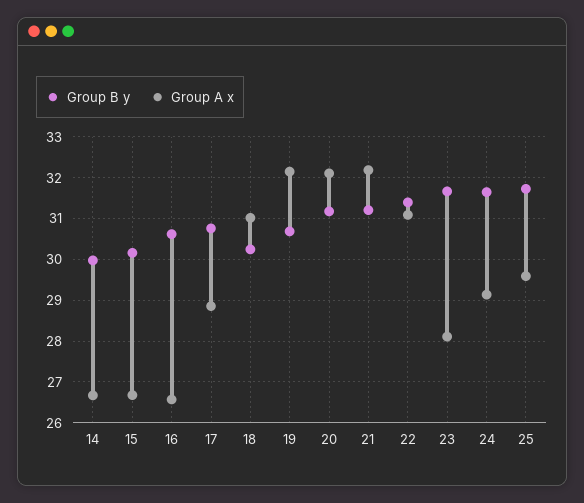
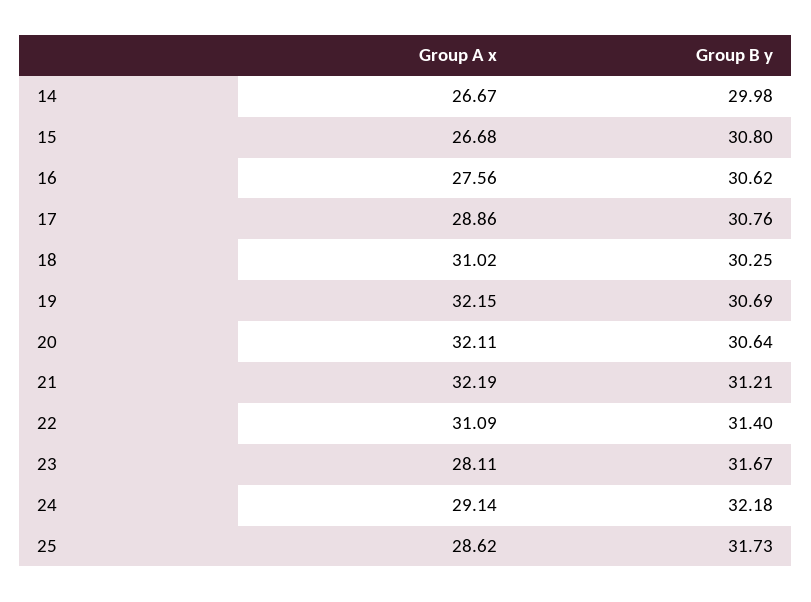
  {
    "Group B y": {
      "14": 29.98,
-     "15": 30.2,
+     "15": 30.8,
      "16": 30.62,
      "17": 30.76,
      "18": 30.25,
      "19": 30.69,
-     "20": 31.2,
+     "20": 30.64,
      "21": 31.21,
      "22": 31.4,
      "23": 31.67,
-     "24": 31.6,
+     "24": 32.18,
      "25": 31.73
    },
    "Group A x": {
      "14": 26.67,
      "15": 26.68,
-     "16": 26.6,
+     "16": 27.56,
      "17": 28.86,
      "18": 31.02,
      "19": 32.15,
      "20": 32.11,
      "21": 32.19,
      "22": 31.09,
      "23": 28.11,
      "24": 29.14,
-     "25": 29.6
+     "25": 28.62
    }
  }

